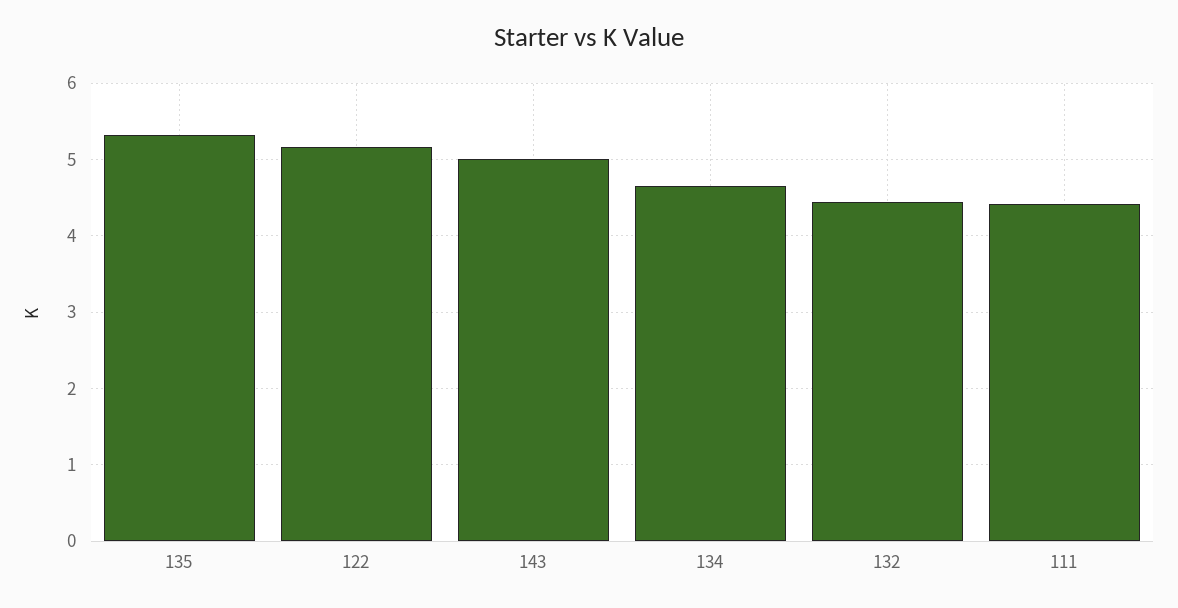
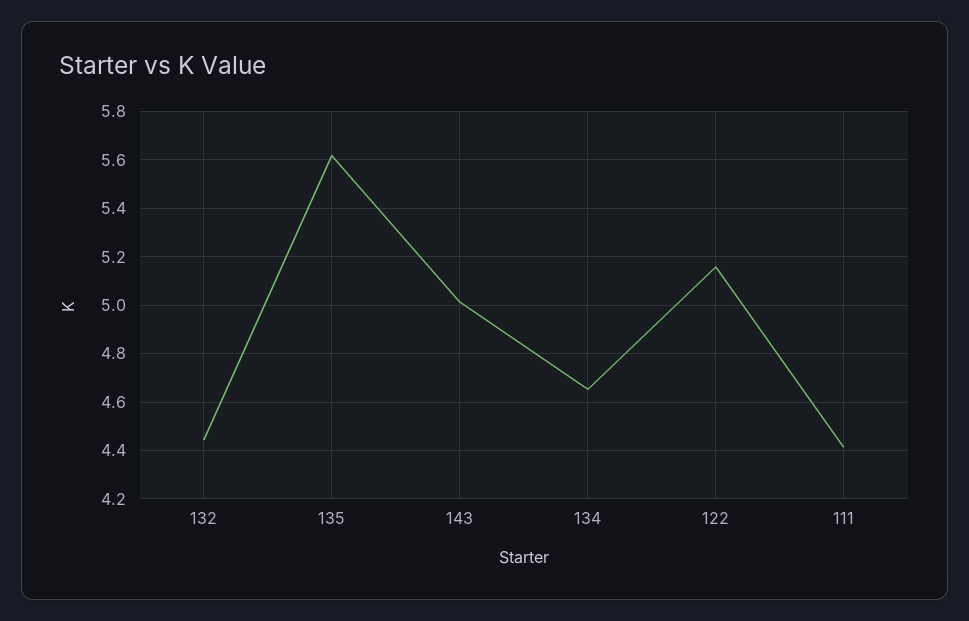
  {
-   "135": 5.3,
+   "135": 5.625,
    "122": 5.15,
    "143": 5.025,
    "134": 4.65,
    "132": 4.45,
    "111": 4.425
  }

